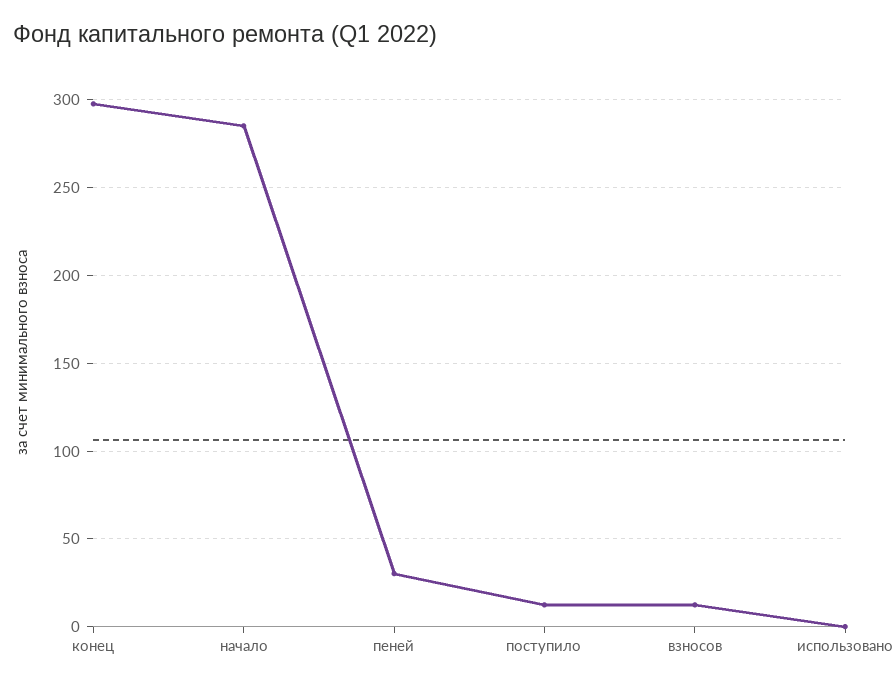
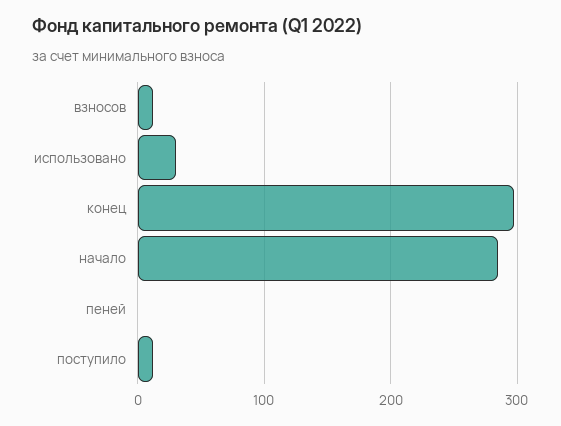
  {
    "конец": 300,
    "начало": 285,
-   "пеней": 30,
+   "пеней": 0,
    "поступило": 10,
    "взносов": 10,
-   "использовано": 0
+   "использовано": 30
  }

